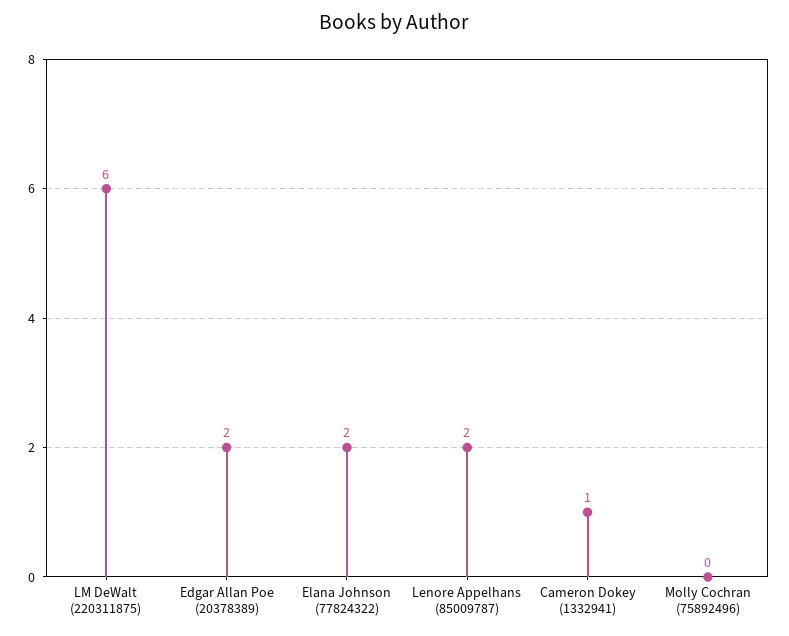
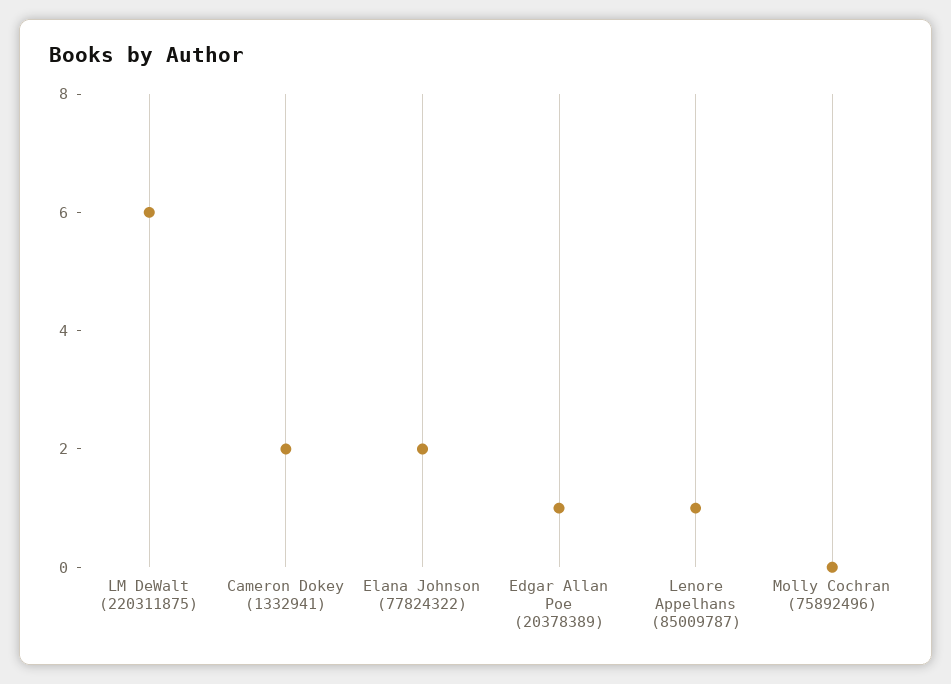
  {
    "LM DeWalt (220311875)": 6,
-   "Edgar Allan Poe (20378389)": 2,
+   "Edgar Allan Poe (20378389)": 1,
    "Elana Johnson (77824322)": 2,
-   "Lenore Appelhans (85009787)": 2,
+   "Lenore Appelhans (85009787)": 1,
-   "Cameron Dokey (1332941)": 1,
+   "Cameron Dokey (1332941)": 2,
    "Molly Cochran (75892496)": 0
  }

